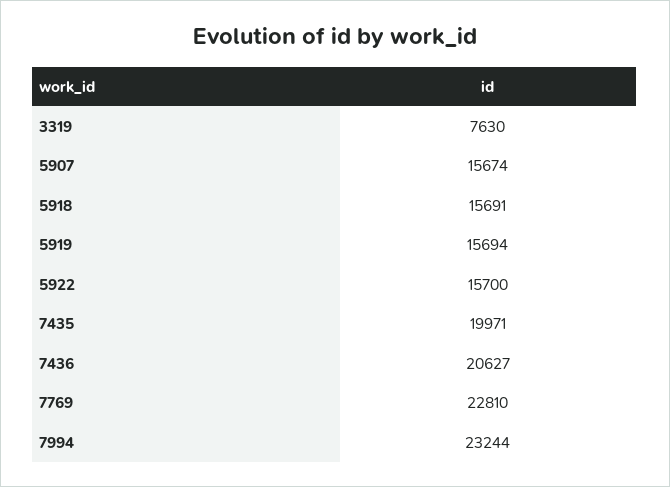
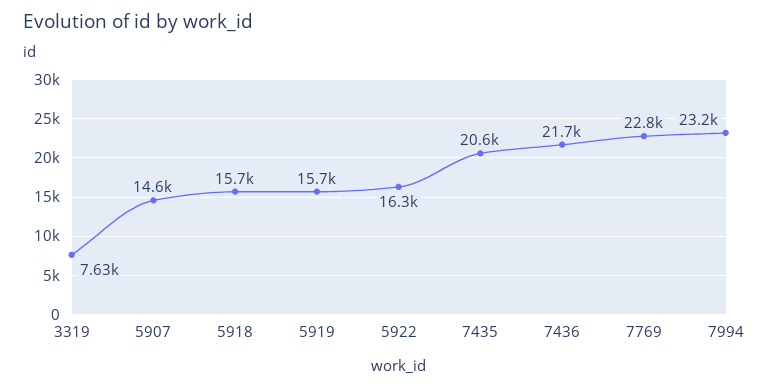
  {
    "3319": 7630,
-   "5907": 15674,
+   "5907": 14600,
    "5918": 15691,
    "5919": 15694,
-   "5922": 15700,
+   "5922": 16300,
-   "7435": 19971,
+   "7435": 20600,
-   "7436": 20627,
+   "7436": 21700,
    "7769": 22810,
    "7994": 23244
  }

